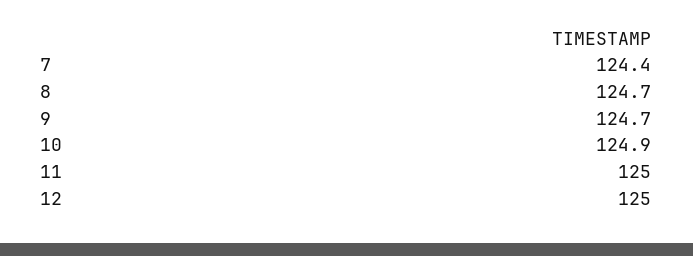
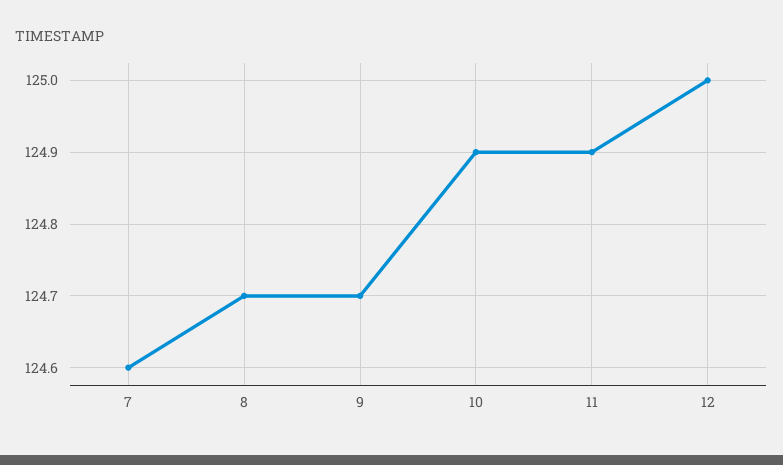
  {
-   "7": 124.4,
+   "7": 124.6,
    "8": 124.7,
    "9": 124.7,
    "10": 124.9,
-   "11": 125,
+   "11": 124.9,
    "12": 125
  }

